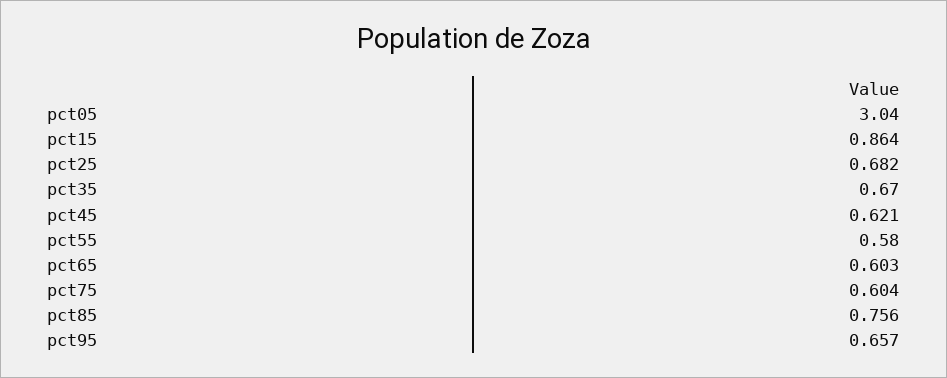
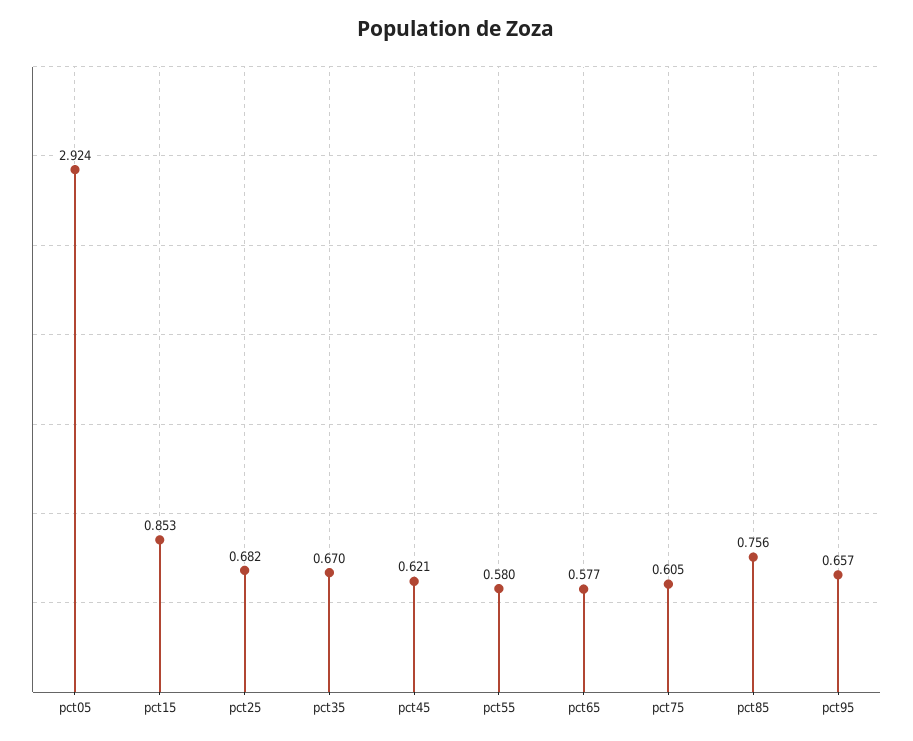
  {
-   "pct05": 3.04,
+   "pct05": 2.924,
-   "pct15": 0.864,
+   "pct15": 0.853,
    "pct25": 0.682,
    "pct35": 0.67,
    "pct45": 0.621,
    "pct55": 0.58,
-   "pct65": 0.603,
+   "pct65": 0.577,
-   "pct75": 0.604,
+   "pct75": 0.605,
    "pct85": 0.756,
    "pct95": 0.657
  }

